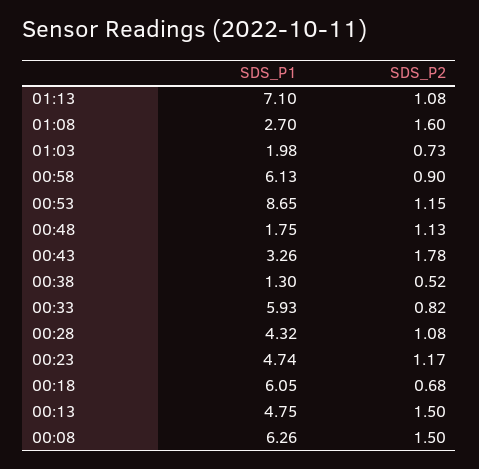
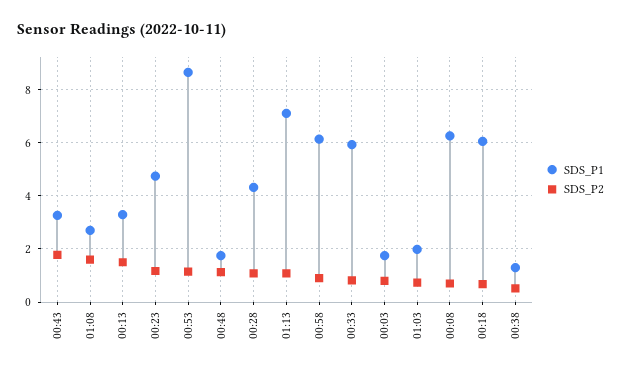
  {
    "SDS_P1": {
      "01:13": 7.1,
      "01:08": 2.7,
      "01:03": 1.98,
      "00:58": 6.13,
      "00:53": 8.65,
      "00:48": 1.75,
      "00:43": 3.26,
      "00:38": 1.3,
      "00:33": 5.93,
      "00:28": 4.32,
      "00:23": 4.74,
      "00:18": 6.05,
-     "00:13": 4.75,
+     "00:13": 3.25,
-     "00:08": 6.26
+     "00:08": 6.26,
+     "00:03": 1.75
    },
    "SDS_P2": {
      "01:13": 1.08,
      "01:08": 1.6,
      "01:03": 0.73,
      "00:58": 0.9,
      "00:53": 1.15,
      "00:48": 1.13,
      "00:43": 1.78,
      "00:38": 0.52,
      "00:33": 0.82,
      "00:28": 1.08,
      "00:23": 1.17,
      "00:18": 0.68,
      "00:13": 1.5,
-     "00:08": 1.5
+     "00:08": 0.75,
+     "00:03": 0.75
    }
  }

